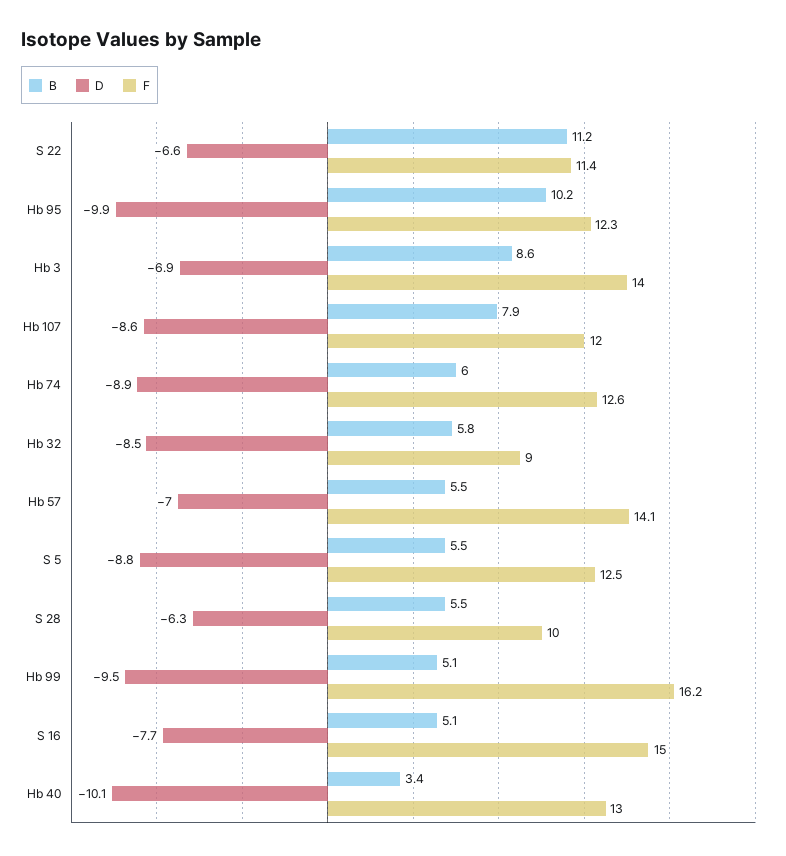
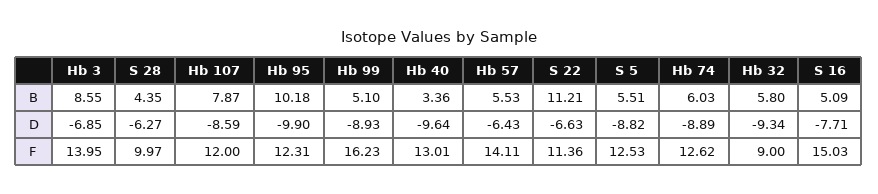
  {
    "B": {
      "S 22": 11.21,
      "Hb 95": 10.18,
      "Hb 3": 8.55,
      "Hb 107": 7.87,
      "Hb 74": 6.03,
      "Hb 32": 5.8,
      "Hb 57": 5.53,
      "S 5": 5.51,
-     "S 28": 5.5,
+     "S 28": 4.35,
      "Hb 99": 5.1,
      "S 16": 5.09,
      "Hb 40": 3.36
    },
    "D": {
      "S 22": -6.63,
      "Hb 95": -9.9,
      "Hb 3": -6.85,
      "Hb 107": -8.59,
      "Hb 74": -8.89,
-     "Hb 32": -8.5,
+     "Hb 32": -9.34,
-     "Hb 57": -7,
+     "Hb 57": -6.43,
      "S 5": -8.82,
      "S 28": -6.27,
-     "Hb 99": -9.5,
+     "Hb 99": -8.93,
      "S 16": -7.71,
-     "Hb 40": -10.1
+     "Hb 40": -9.64
    },
    "F": {
      "S 22": 11.36,
      "Hb 95": 12.31,
      "Hb 3": 13.95,
      "Hb 107": 12,
      "Hb 74": 12.62,
      "Hb 32": 9,
      "Hb 57": 14.11,
      "S 5": 12.53,
      "S 28": 9.97,
      "Hb 99": 16.23,
      "S 16": 15.03,
      "Hb 40": 13.01
    }
  }

